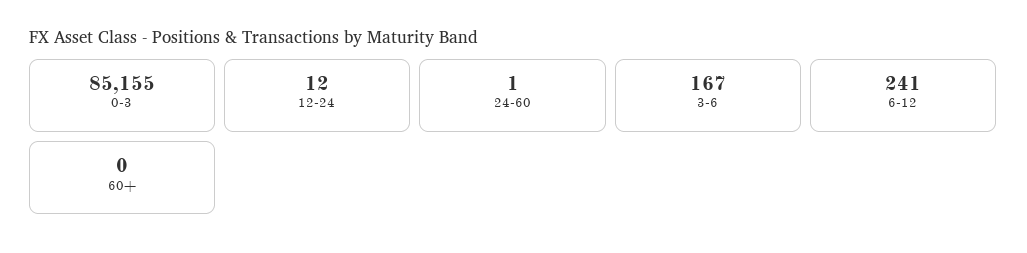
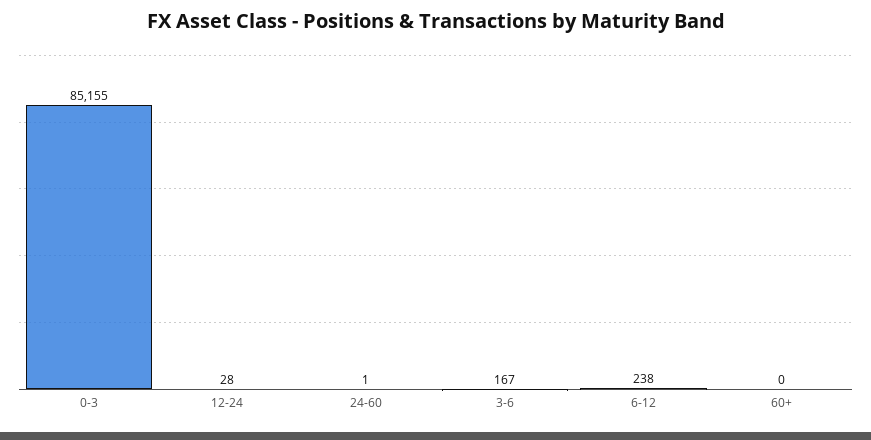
  {
    "0-3": 85155,
-   "12-24": 12,
+   "12-24": 28,
    "24-60": 1,
    "3-6": 167,
-   "6-12": 241,
+   "6-12": 238,
    "60+": 0
  }

